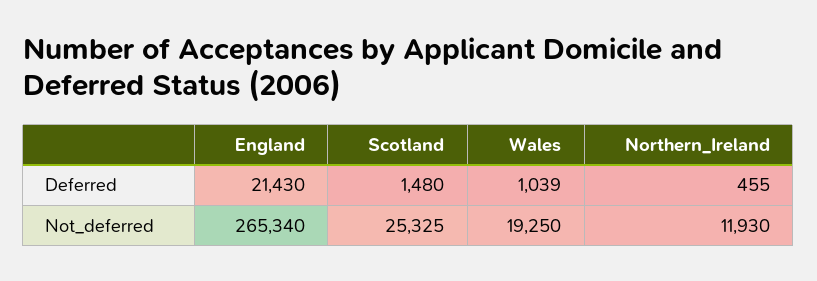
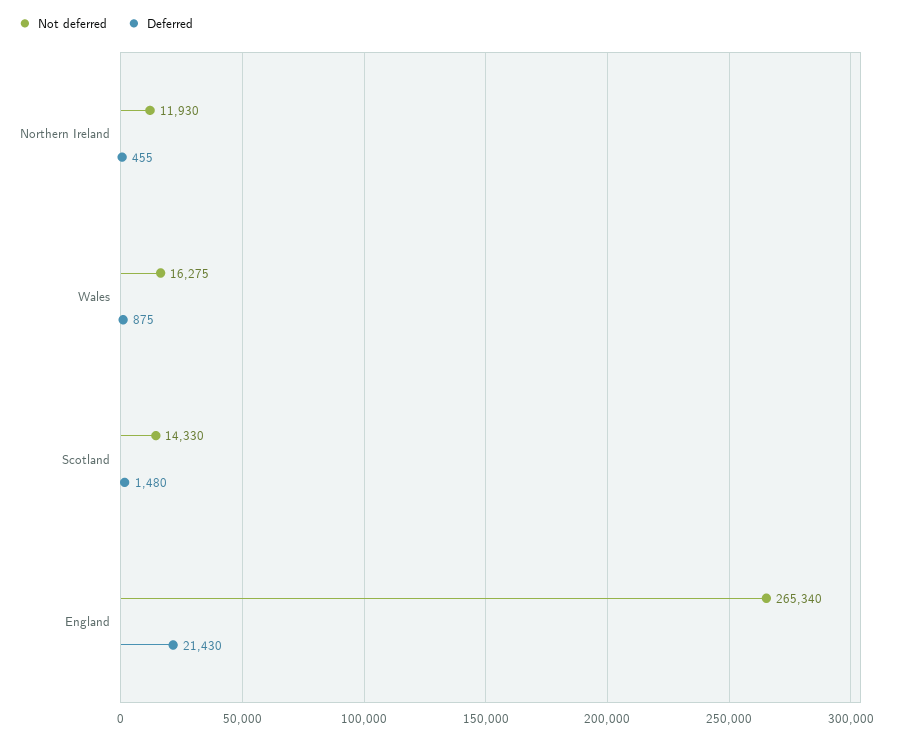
  {
    "Deferred": {
      "England": 21430,
      "Scotland": 1480,
-     "Wales": 1039,
+     "Wales": 875,
      "Northern_Ireland": 455
    },
    "Not_deferred": {
      "England": 265340,
-     "Scotland": 25325,
+     "Scotland": 14330,
-     "Wales": 19250,
+     "Wales": 16275,
      "Northern_Ireland": 11930
    }
  }

